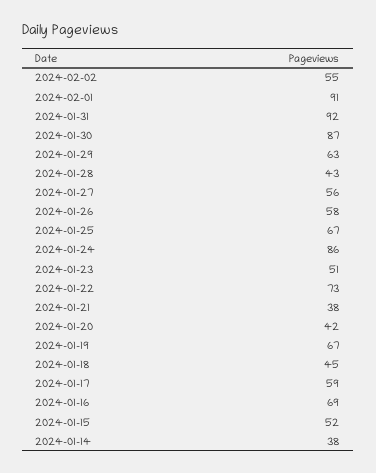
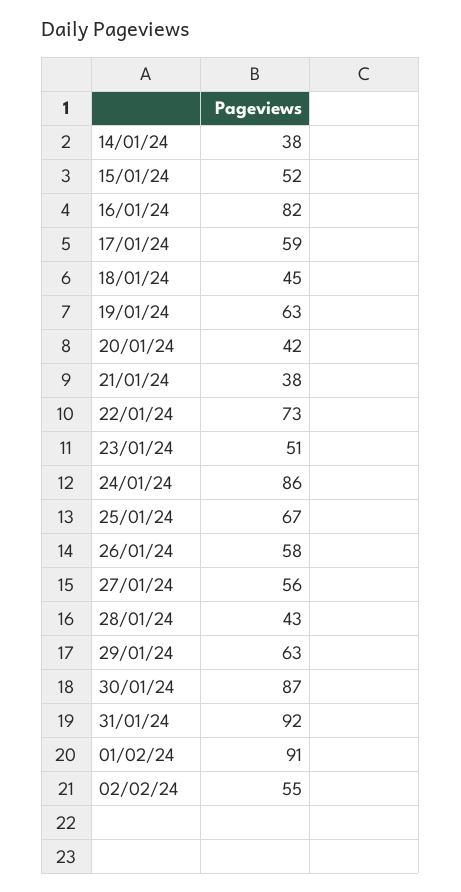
  {
    "2024-02-02": 55,
    "2024-02-01": 91,
    "2024-01-31": 92,
    "2024-01-30": 87,
    "2024-01-29": 63,
    "2024-01-28": 43,
    "2024-01-27": 56,
    "2024-01-26": 58,
    "2024-01-25": 67,
    "2024-01-24": 86,
    "2024-01-23": 51,
    "2024-01-22": 73,
    "2024-01-21": 38,
    "2024-01-20": 42,
-   "2024-01-19": 67,
+   "2024-01-19": 63,
    "2024-01-18": 45,
    "2024-01-17": 59,
-   "2024-01-16": 69,
+   "2024-01-16": 82,
    "2024-01-15": 52,
    "2024-01-14": 38
  }

